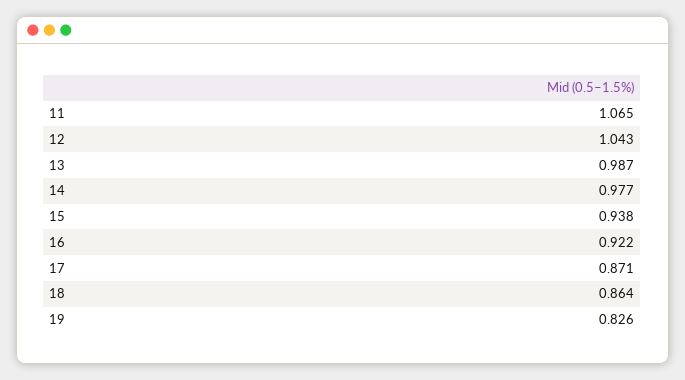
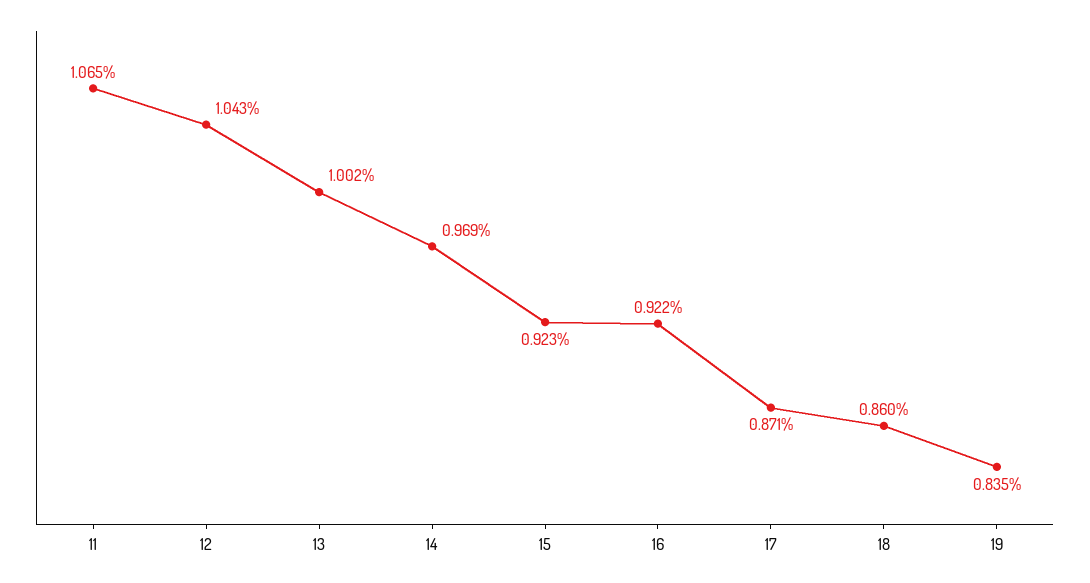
  {
    "11": 1.065,
    "12": 1.043,
-   "13": 0.987,
+   "13": 1.002,
-   "14": 0.977,
+   "14": 0.969,
-   "15": 0.938,
+   "15": 0.923,
    "16": 0.922,
    "17": 0.871,
-   "18": 0.864,
+   "18": 0.86,
-   "19": 0.826
+   "19": 0.835
  }

